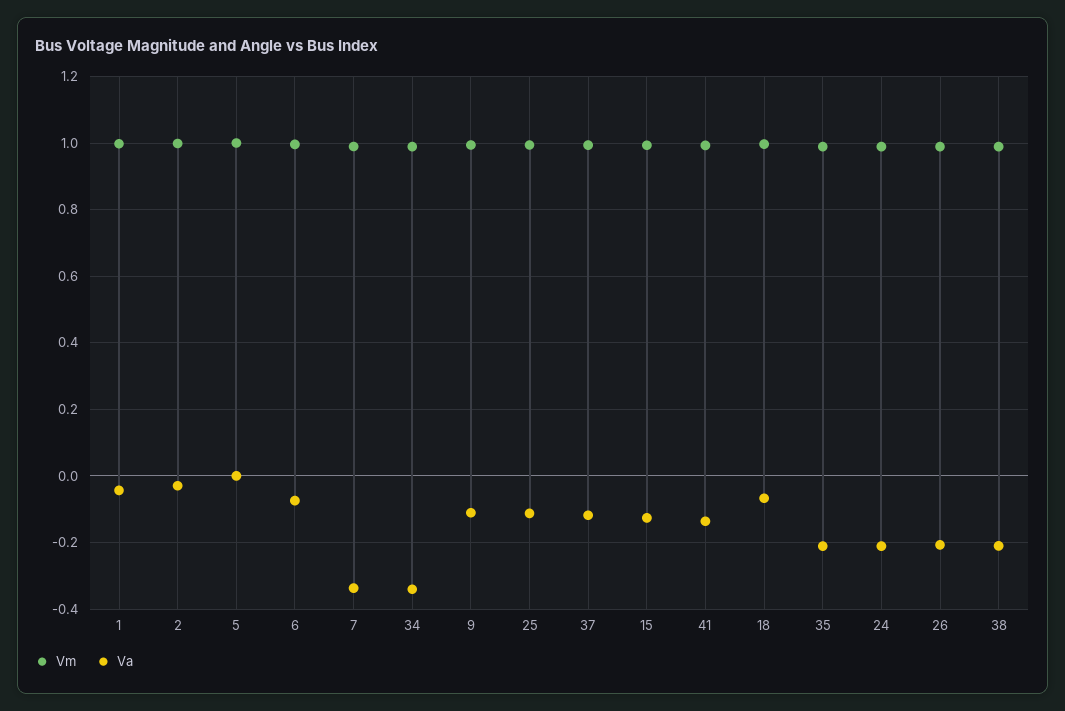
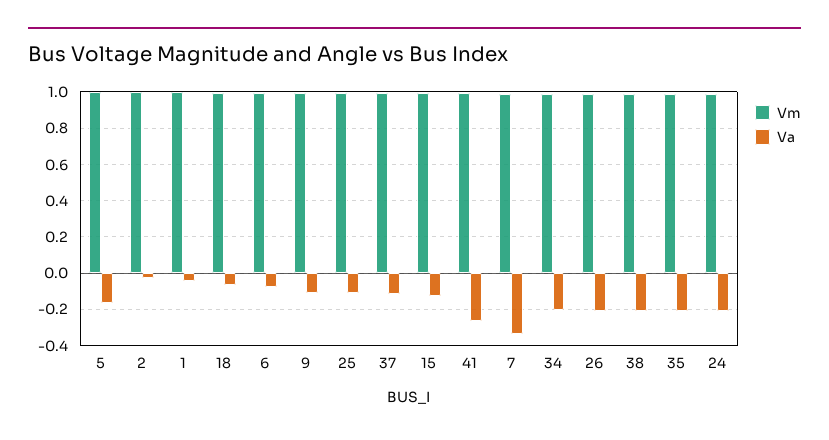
  {
    "Vm": {
      "1": 1,
      "2": 1,
      "5": 1,
      "6": 1,
      "7": 0.98,
      "34": 0.98,
      "9": 1,
      "25": 1,
      "37": 1,
      "15": 1,
      "41": 1,
      "18": 1,
      "35": 0.98,
      "24": 0.98,
      "26": 0.98,
      "38": 0.98
    },
    "Va": {
      "1": -0.04,
      "2": -0.02,
-     "5": 0,
+     "5": -0.15,
      "6": -0.08,
      "7": -0.34,
-     "34": -0.34,
+     "34": -0.2,
      "9": -0.12,
      "25": -0.12,
      "37": -0.12,
      "15": -0.12,
-     "41": -0.14,
+     "41": -0.25,
      "18": -0.06,
      "35": -0.22,
      "24": -0.22,
      "26": -0.2,
      "38": -0.22
    }
  }

